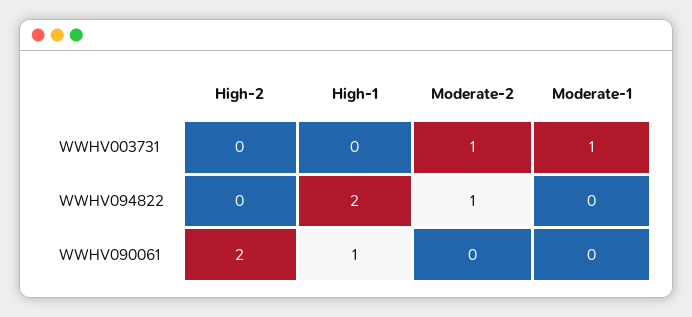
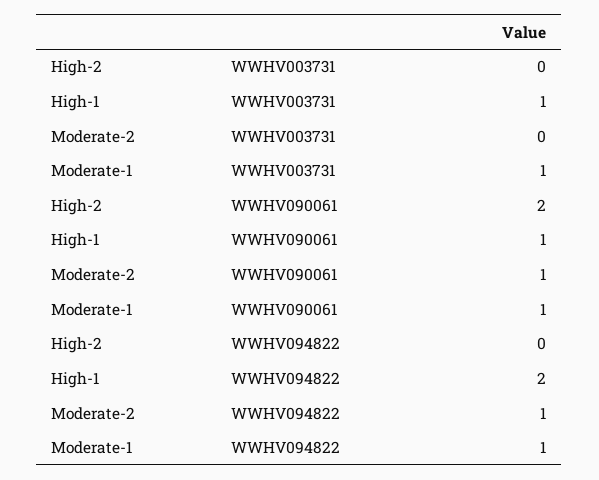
  {
    "High-2": {
      "WWHV003731": 0,
      "WWHV094822": 0,
      "WWHV090061": 2
    },
    "High-1": {
-     "WWHV003731": 0,
+     "WWHV003731": 1,
      "WWHV094822": 2,
      "WWHV090061": 1
    },
    "Moderate-2": {
-     "WWHV003731": 1,
+     "WWHV003731": 0,
      "WWHV094822": 1,
-     "WWHV090061": 0
+     "WWHV090061": 1
    },
    "Moderate-1": {
      "WWHV003731": 1,
-     "WWHV094822": 0,
+     "WWHV094822": 1,
-     "WWHV090061": 0
+     "WWHV090061": 1
    }
  }

